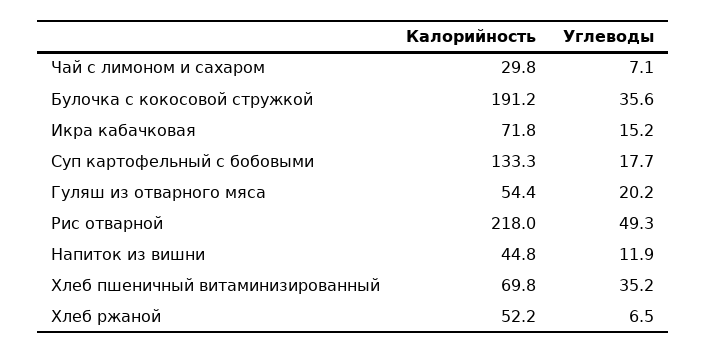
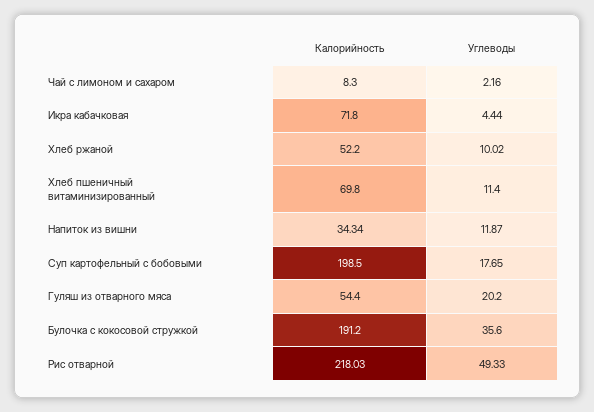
  {
    "Калорийность": {
-     "Чай с лимоном и сахаром": 29.8,
+     "Чай с лимоном и сахаром": 8.3,
      "Булочка с кокосовой стружкой": 191.2,
      "Икра кабачковая": 71.8,
-     "Суп картофельный с бобовыми": 133.3,
+     "Суп картофельный с бобовыми": 198.5,
      "Гуляш из отварного мяса": 54.4,
      "Рис отварной": 218.03,
-     "Напиток из вишни": 44.8,
+     "Напиток из вишни": 34.34,
      "Хлеб пшеничный витаминизированный": 69.8,
      "Хлеб ржаной": 52.2
    },
    "Углеводы": {
-     "Чай с лимоном и сахаром": 7.1,
+     "Чай с лимоном и сахаром": 2.16,
      "Булочка с кокосовой стружкой": 35.6,
-     "Икра кабачковая": 15.2,
+     "Икра кабачковая": 4.44,
      "Суп картофельный с бобовыми": 17.65,
      "Гуляш из отварного мяса": 20.2,
      "Рис отварной": 49.33,
      "Напиток из вишни": 11.87,
-     "Хлеб пшеничный витаминизированный": 35.2,
+     "Хлеб пшеничный витаминизированный": 11.4,
-     "Хлеб ржаной": 6.5
+     "Хлеб ржаной": 10.02
    }
  }

